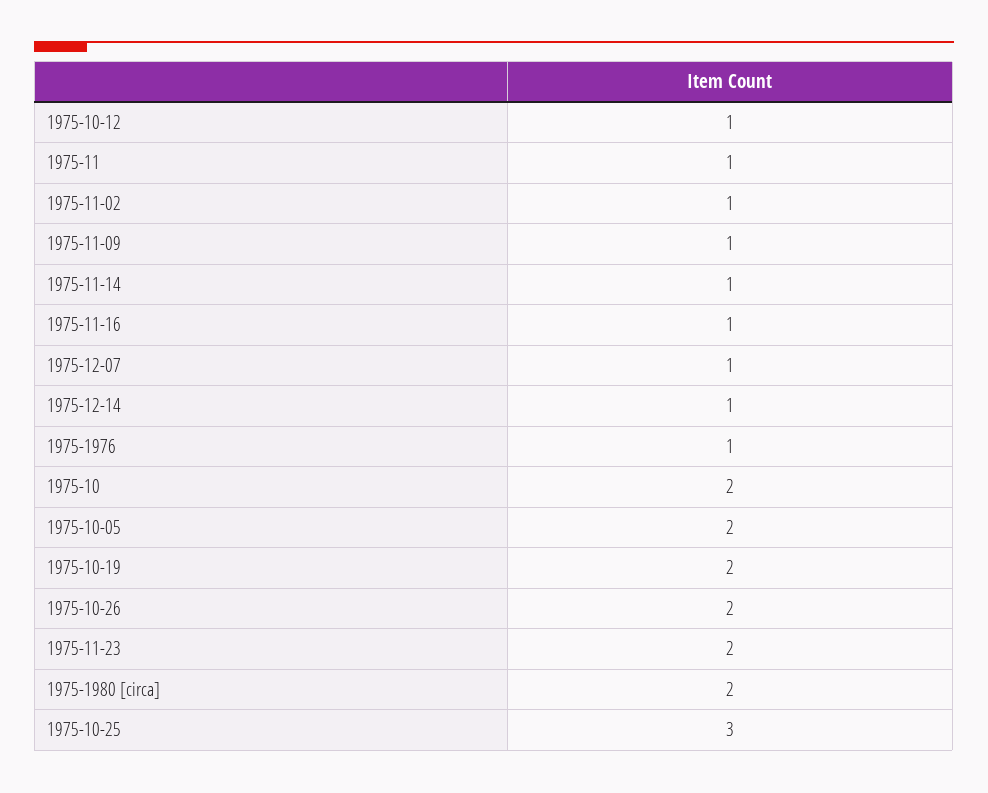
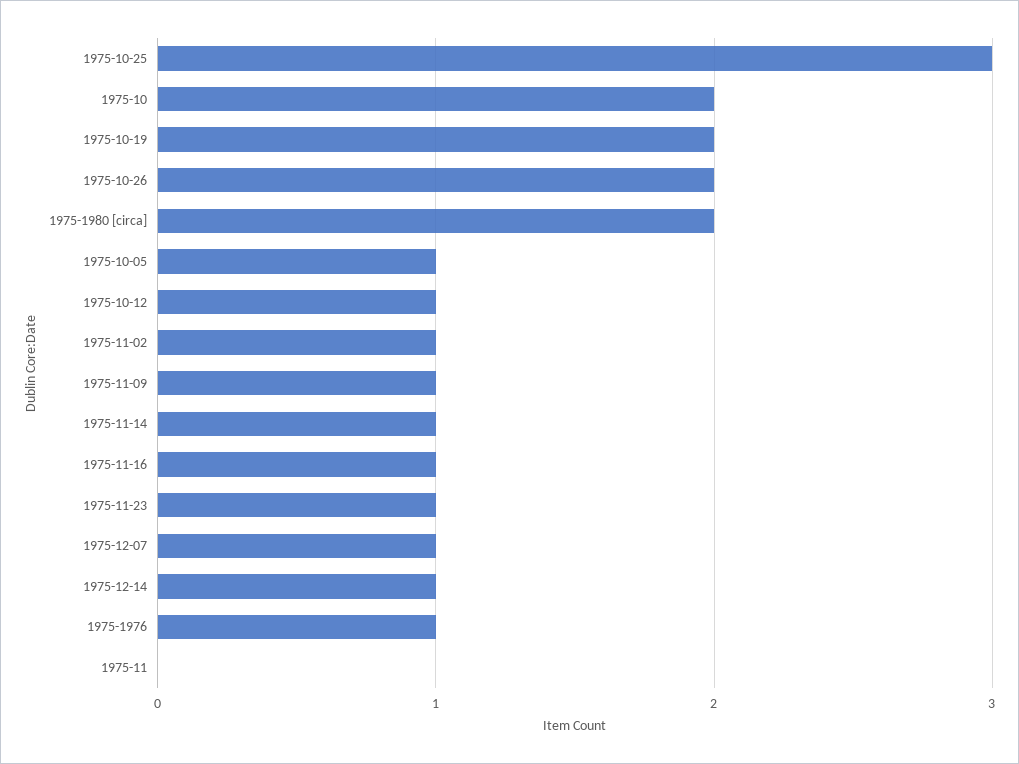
  {
    "1975-10-12": 1,
-   "1975-11": 1,
+   "1975-11": 0,
    "1975-11-02": 1,
    "1975-11-09": 1,
    "1975-11-14": 1,
    "1975-11-16": 1,
    "1975-12-07": 1,
    "1975-12-14": 1,
    "1975-1976": 1,
    "1975-10": 2,
-   "1975-10-05": 2,
+   "1975-10-05": 1,
    "1975-10-19": 2,
    "1975-10-26": 2,
-   "1975-11-23": 2,
+   "1975-11-23": 1,
    "1975-1980 [circa]": 2,
    "1975-10-25": 3
  }

